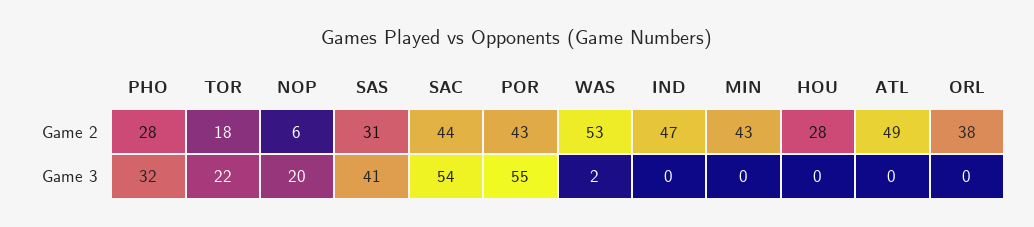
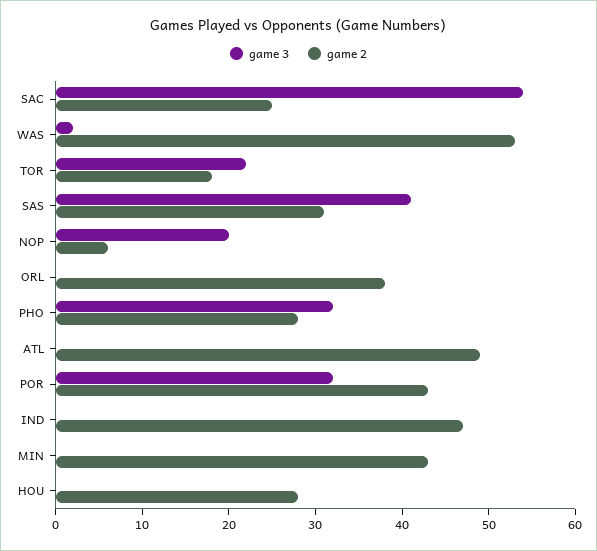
  {
    "Game 2": {
      "PHO": 28,
      "TOR": 18,
      "NOP": 6,
      "SAS": 31,
-     "SAC": 44,
+     "SAC": 25,
      "POR": 43,
      "WAS": 53,
      "IND": 47,
      "MIN": 43,
      "HOU": 28,
      "ATL": 49,
      "ORL": 38
    },
    "Game 3": {
      "PHO": 32,
      "TOR": 22,
      "NOP": 20,
      "SAS": 41,
      "SAC": 54,
-     "POR": 55,
+     "POR": 32,
      "WAS": 2,
      "IND": 0,
      "MIN": 0,
      "HOU": 0,
      "ATL": 0,
      "ORL": 0
    }
  }

